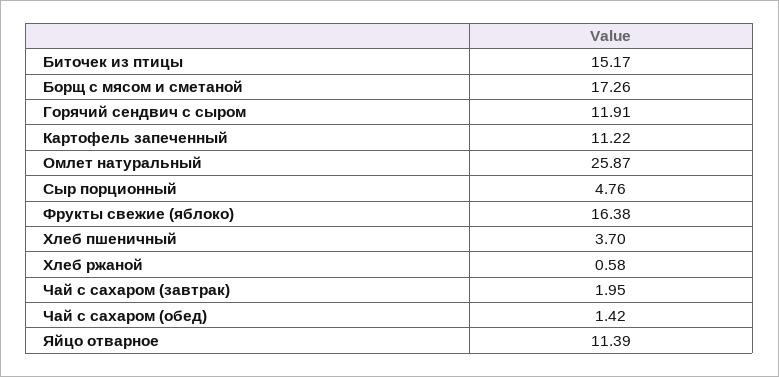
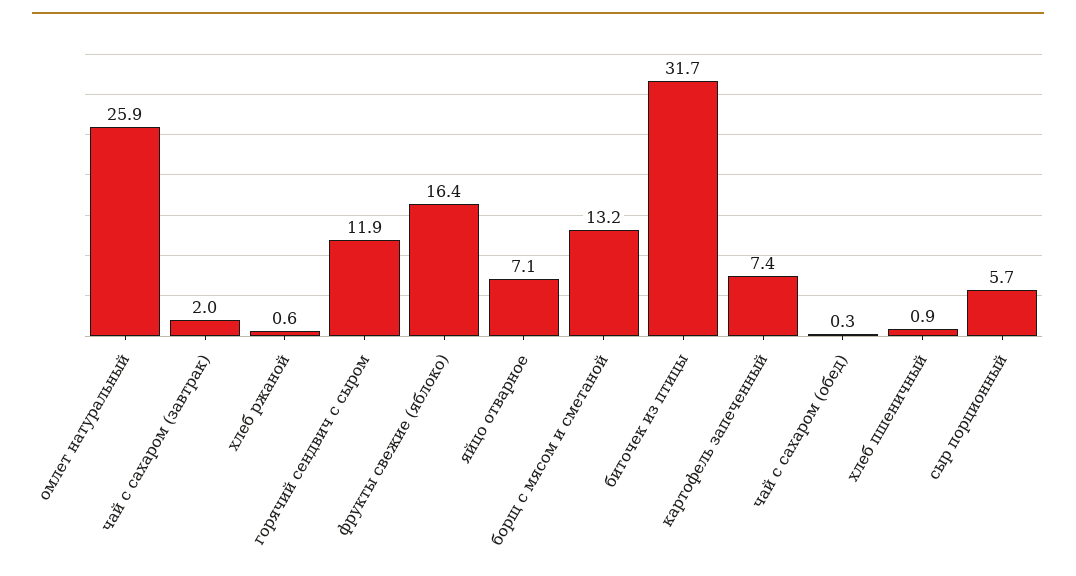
  {
-   "Биточек из птицы": 15.17,
+   "Биточек из птицы": 31.7,
-   "Борщ с мясом и сметаной": 17.26,
+   "Борщ с мясом и сметаной": 13.2,
    "Горячий сендвич с сыром": 11.91,
-   "Картофель запеченный": 11.22,
+   "Картофель запеченный": 7.4,
    "Омлет натуральный": 25.87,
-   "Сыр порционный": 4.76,
+   "Сыр порционный": 5.7,
    "Фрукты свежие (яблоко)": 16.38,
-   "Хлеб пшеничный": 3.7,
+   "Хлеб пшеничный": 0.9,
    "Хлеб ржаной": 0.58,
    "Чай с сахаром (завтрак)": 1.95,
-   "Чай с сахаром (обед)": 1.42,
+   "Чай с сахаром (обед)": 0.3,
-   "Яйцо отварное": 11.39
+   "Яйцо отварное": 7.1
  }

